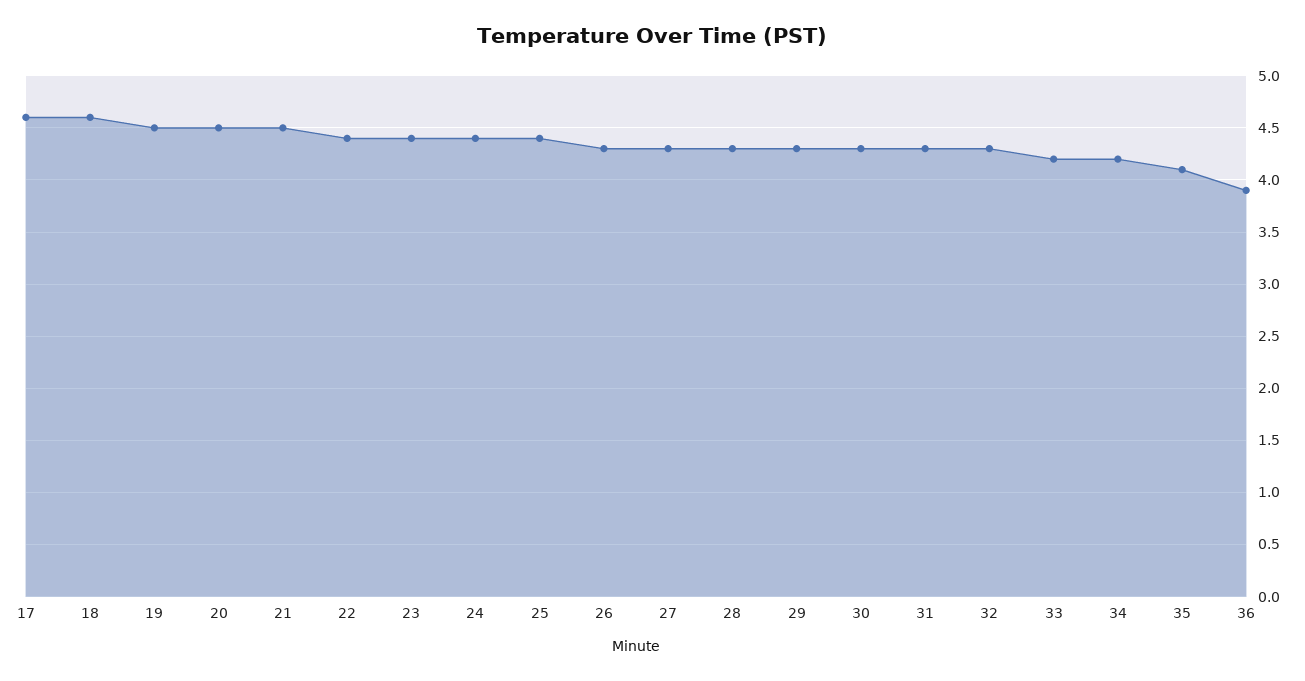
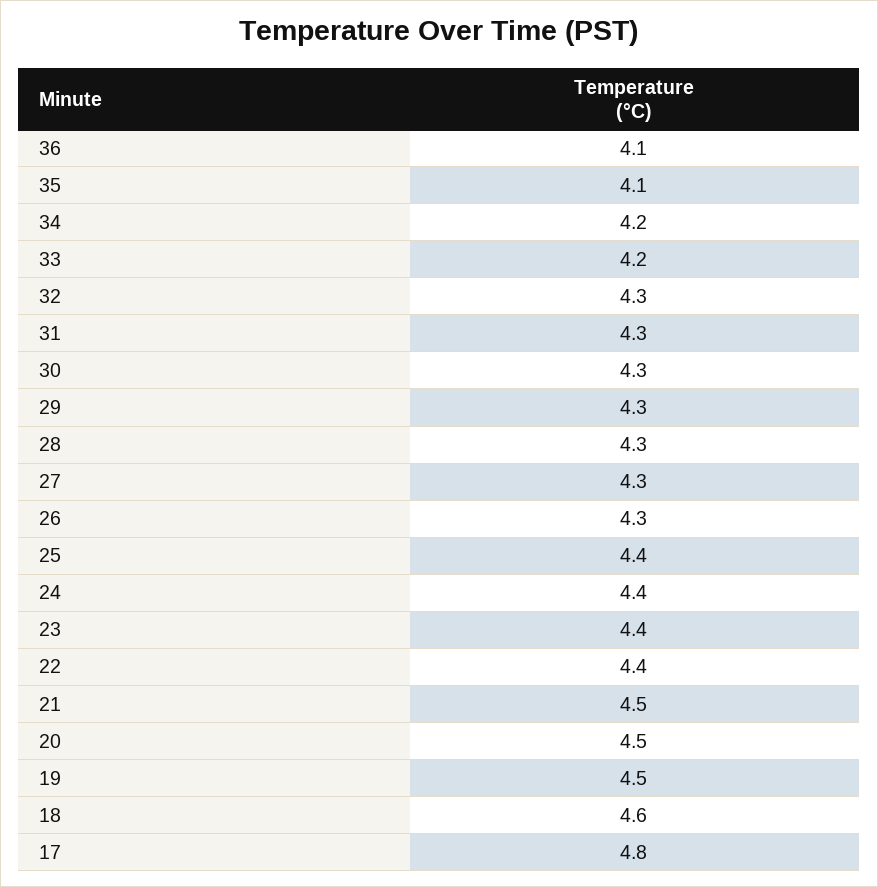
  {
-   "17": 4.6,
+   "17": 4.8,
    "18": 4.6,
    "19": 4.5,
    "20": 4.5,
    "21": 4.5,
    "22": 4.4,
    "23": 4.4,
    "24": 4.4,
    "25": 4.4,
    "26": 4.3,
    "27": 4.3,
    "28": 4.3,
    "29": 4.3,
    "30": 4.3,
    "31": 4.3,
    "32": 4.3,
    "33": 4.2,
    "34": 4.2,
    "35": 4.1,
-   "36": 3.9
+   "36": 4.1
  }

